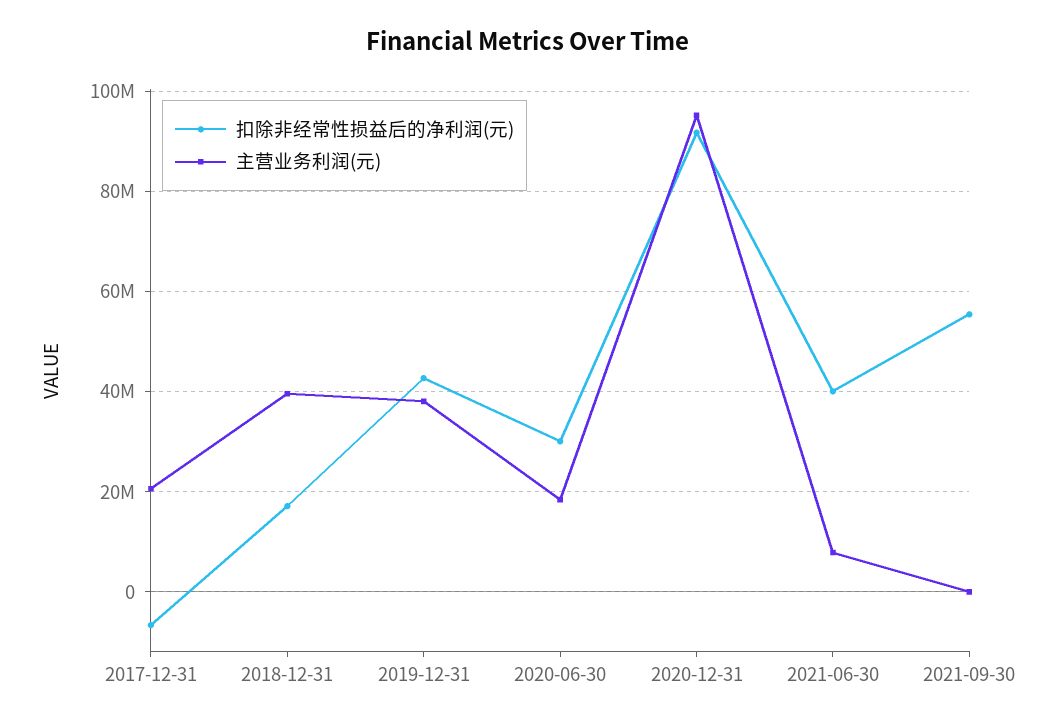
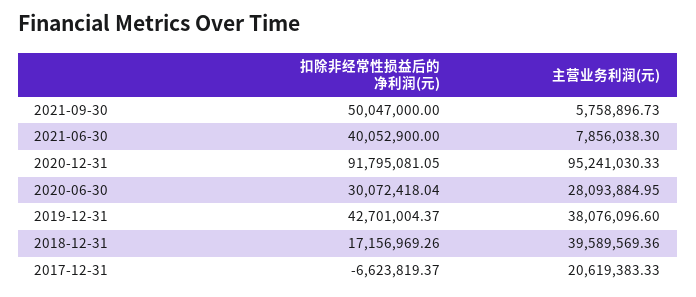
  {
    "扣除非经常性损益后的净利润(元)": {
      "2017-12-31": -6623819.37,
      "2018-12-31": 17156969.26,
      "2019-12-31": 42701004.37,
      "2020-06-30": 30072418.04,
      "2020-12-31": 91795081.05,
      "2021-06-30": 40052900,
-     "2021-09-30": 56000000
+     "2021-09-30": 50047000
    },
    "主营业务利润(元)": {
      "2017-12-31": 20619383.33,
      "2018-12-31": 39589569.36,
      "2019-12-31": 38076096.6,
-     "2020-06-30": 18000000,
+     "2020-06-30": 28093884.95,
      "2020-12-31": 95241030.33,
      "2021-06-30": 7856038.3,
-     "2021-09-30": 0
+     "2021-09-30": 5758896.73
    }
  }

